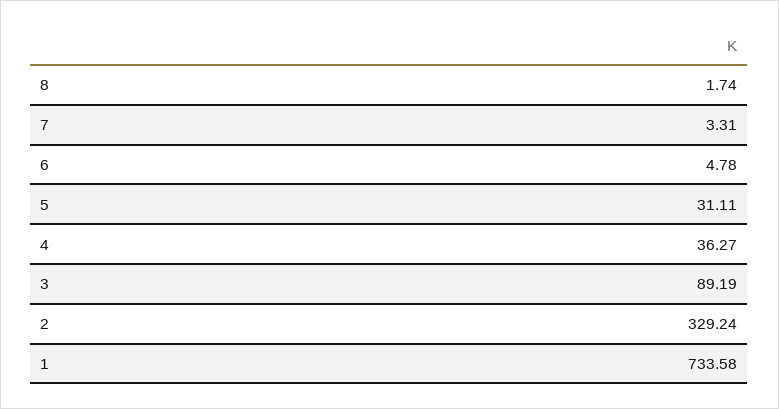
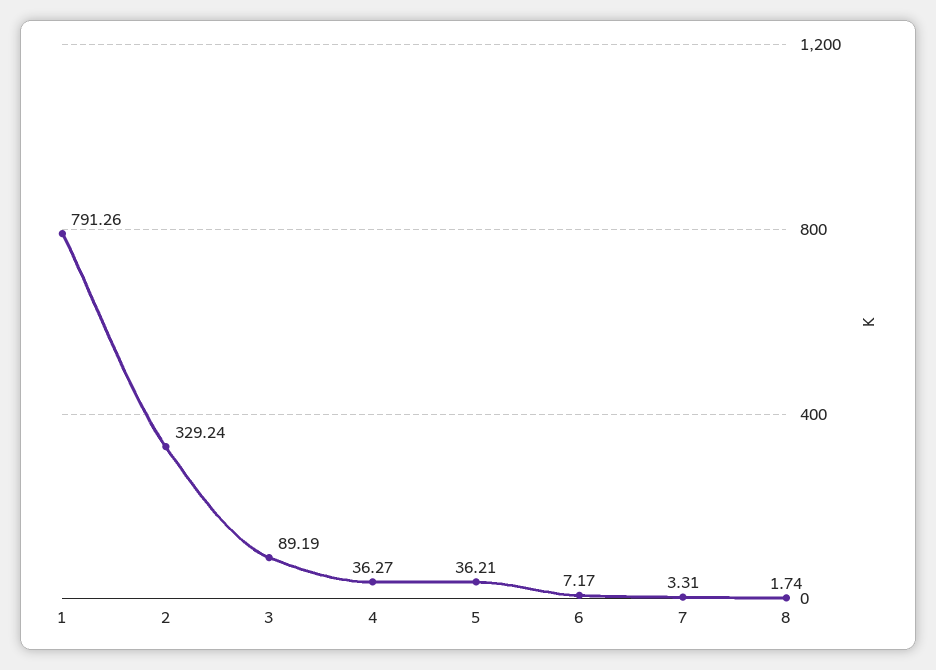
  {
    "8": 1.74,
    "7": 3.31,
-   "6": 4.78,
+   "6": 7.17,
-   "5": 31.11,
+   "5": 36.21,
    "4": 36.27,
    "3": 89.19,
    "2": 329.24,
-   "1": 733.58
+   "1": 791.26
  }

